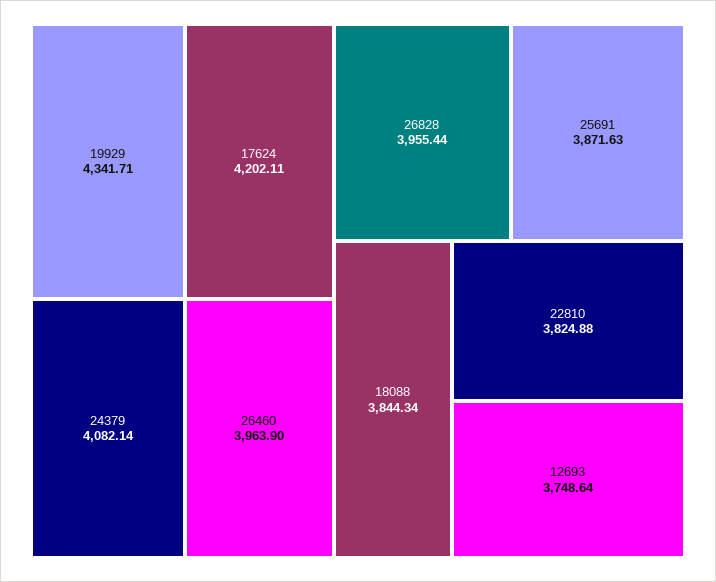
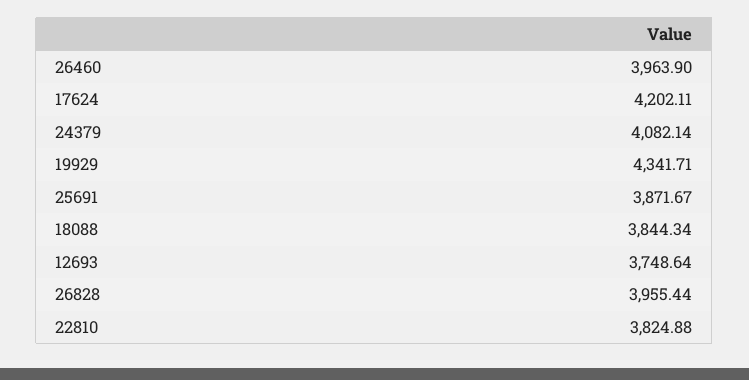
  {
    "19929": 4341.71,
    "17624": 4202.11,
    "24379": 4082.14,
    "26460": 3963.9,
    "26828": 3955.44,
-   "25691": 3871.63,
+   "25691": 3871.67,
    "18088": 3844.34,
    "22810": 3824.88,
    "12693": 3748.64
  }

